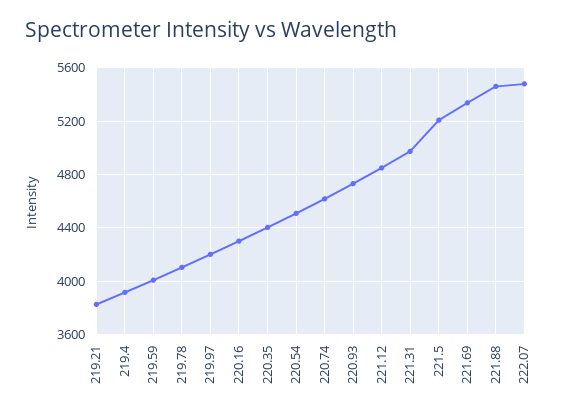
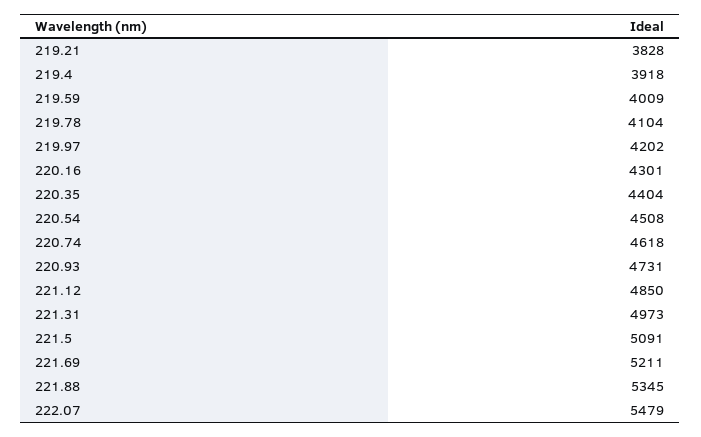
  {
    "219.21": 3828,
    "219.4": 3918,
    "219.59": 4009,
    "219.78": 4104,
    "219.97": 4202,
    "220.16": 4301,
    "220.35": 4404,
    "220.54": 4508,
    "220.74": 4618,
    "220.93": 4731,
    "221.12": 4850,
    "221.31": 4973,
-   "221.5": 5200,
+   "221.5": 5091,
-   "221.69": 5350,
+   "221.69": 5211,
-   "221.88": 5450,
+   "221.88": 5345,
    "222.07": 5479
  }

